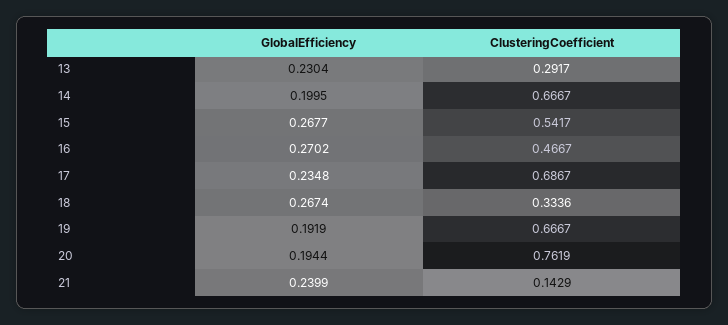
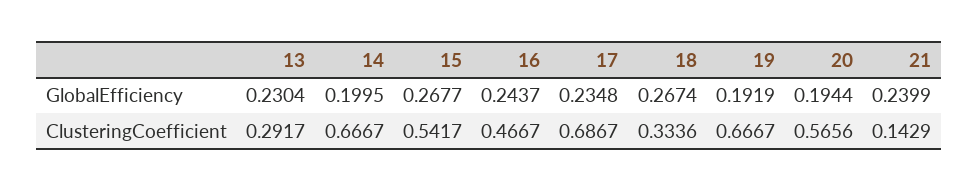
  {
    "GlobalEfficiency": {
      "13": 0.2304,
      "14": 0.1995,
      "15": 0.2677,
-     "16": 0.2702,
+     "16": 0.2437,
      "17": 0.2348,
      "18": 0.2674,
      "19": 0.1919,
      "20": 0.1944,
      "21": 0.2399
    },
    "ClusteringCoefficient": {
      "13": 0.2917,
      "14": 0.6667,
      "15": 0.5417,
      "16": 0.4667,
      "17": 0.6867,
      "18": 0.3336,
      "19": 0.6667,
-     "20": 0.7619,
+     "20": 0.5656,
      "21": 0.1429
    }
  }

